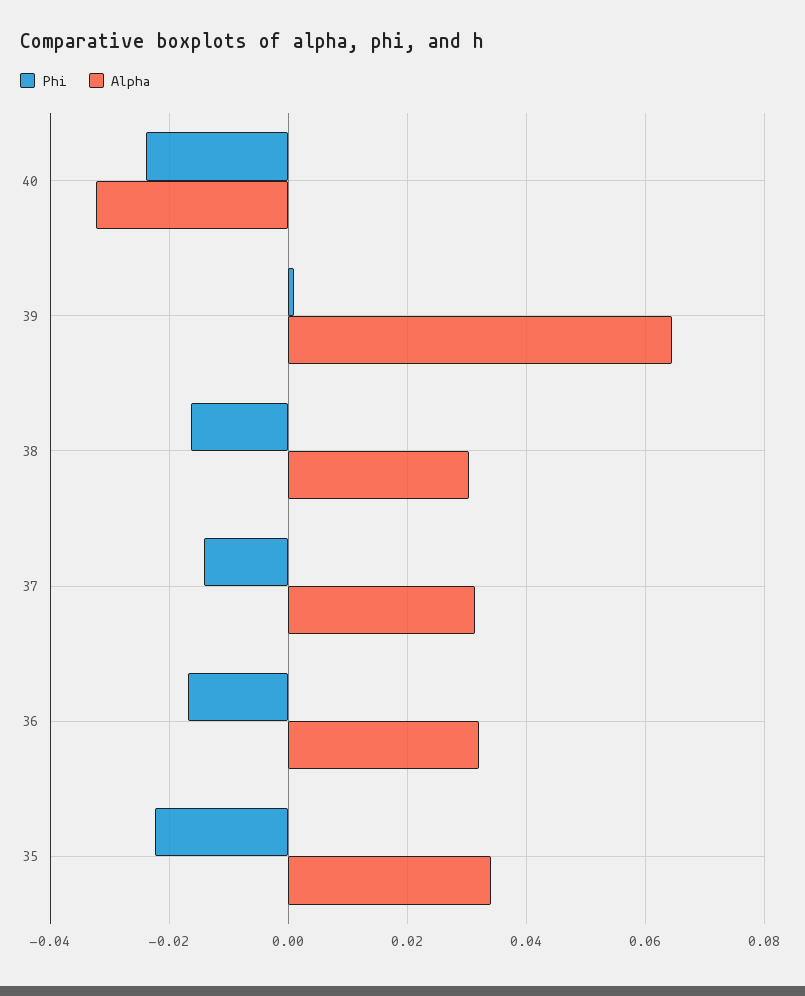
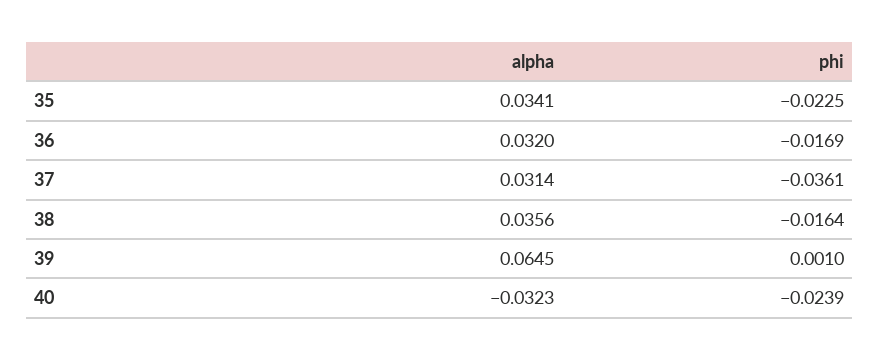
  {
    "Phi": {
      "40": -0.0239,
      "39": 0.001,
      "38": -0.0164,
-     "37": -0.014,
+     "37": -0.0361,
      "36": -0.0169,
      "35": -0.0225
    },
    "Alpha": {
      "40": -0.0323,
      "39": 0.0645,
-     "38": 0.03,
+     "38": 0.0356,
      "37": 0.0314,
      "36": 0.032,
      "35": 0.0341
    }
  }

